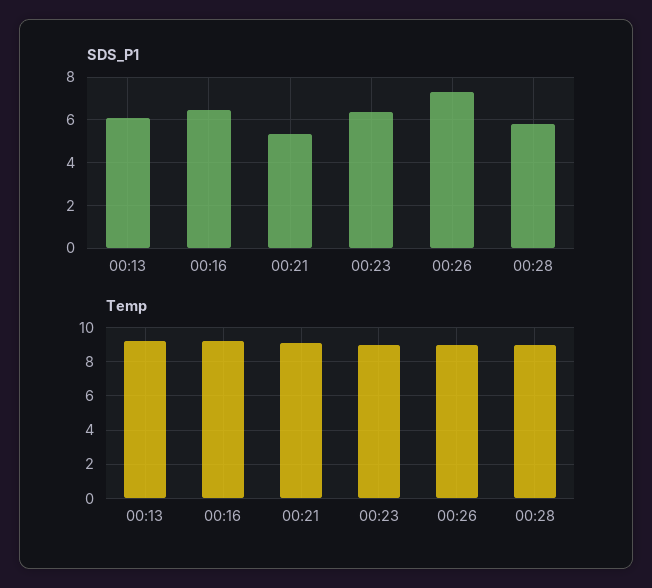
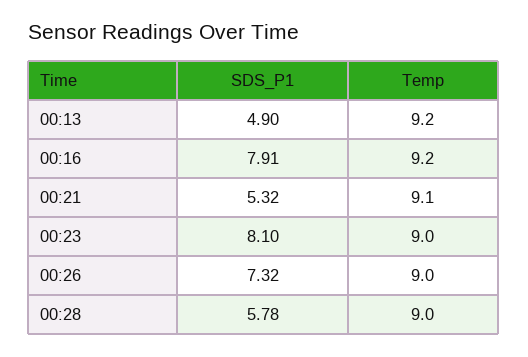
  {
    "SDS_P1": {
-     "00:13": 6,
+     "00:13": 4.9,
-     "00:16": 6.5,
+     "00:16": 7.91,
      "00:21": 5.32,
-     "00:23": 6.5,
+     "00:23": 8.1,
      "00:26": 7.32,
      "00:28": 5.78
    },
    "Temp": {
      "00:13": 9.2,
      "00:16": 9.2,
      "00:21": 9.1,
      "00:23": 9,
      "00:26": 9,
      "00:28": 9
    }
  }

